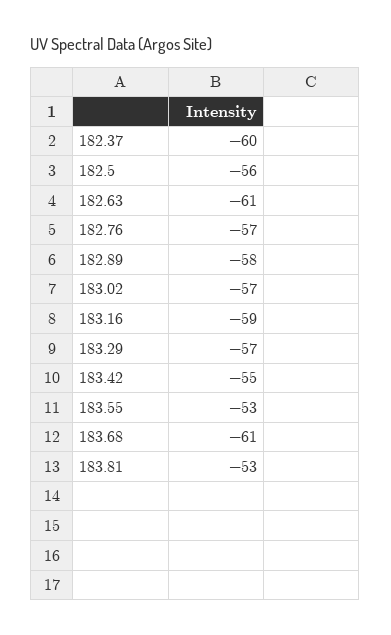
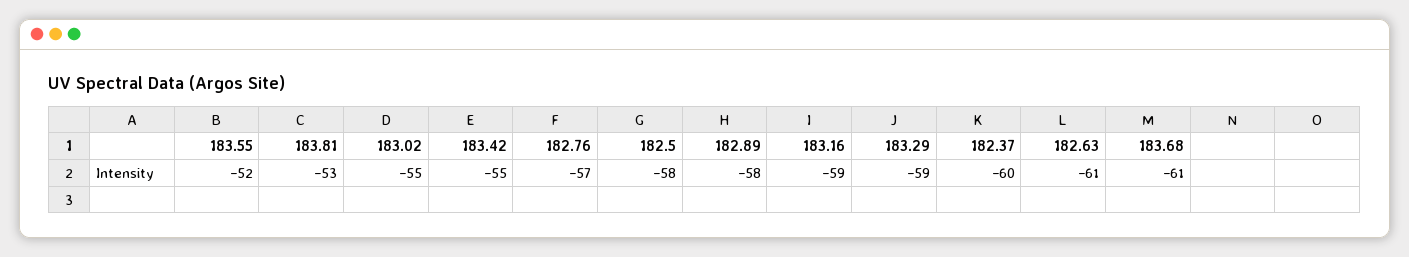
  {
    "182.37": -60,
-   "182.5": -56,
+   "182.5": -58,
    "182.63": -61,
    "182.76": -57,
    "182.89": -58,
-   "183.02": -57,
+   "183.02": -55,
    "183.16": -59,
-   "183.29": -57,
+   "183.29": -59,
    "183.42": -55,
-   "183.55": -53,
+   "183.55": -52,
    "183.68": -61,
    "183.81": -53
  }

